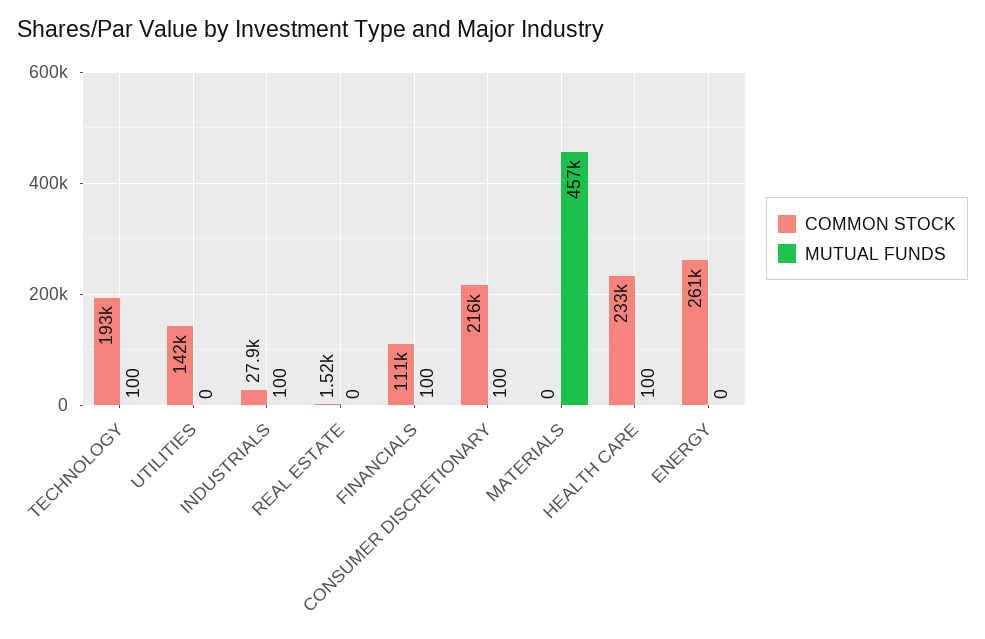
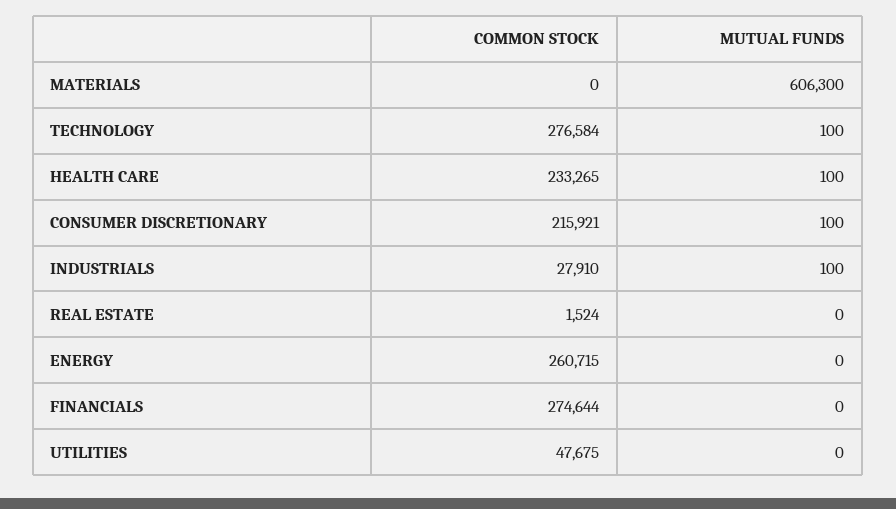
  {
    "COMMON STOCK": {
-     "TECHNOLOGY": 193000,
+     "TECHNOLOGY": 276584,
-     "UTILITIES": 142000,
+     "UTILITIES": 47675,
      "INDUSTRIALS": 27910,
      "REAL ESTATE": 1524,
-     "FINANCIALS": 111000,
+     "FINANCIALS": 274644,
      "CONSUMER DISCRETIONARY": 215921,
      "MATERIALS": 0,
      "HEALTH CARE": 233265,
      "ENERGY": 260715
    },
    "MUTUAL FUNDS": {
      "TECHNOLOGY": 100,
      "UTILITIES": 0,
      "INDUSTRIALS": 100,
      "REAL ESTATE": 0,
-     "FINANCIALS": 100,
+     "FINANCIALS": 0,
      "CONSUMER DISCRETIONARY": 100,
-     "MATERIALS": 457000,
+     "MATERIALS": 606300,
      "HEALTH CARE": 100,
      "ENERGY": 0
    }
  }

